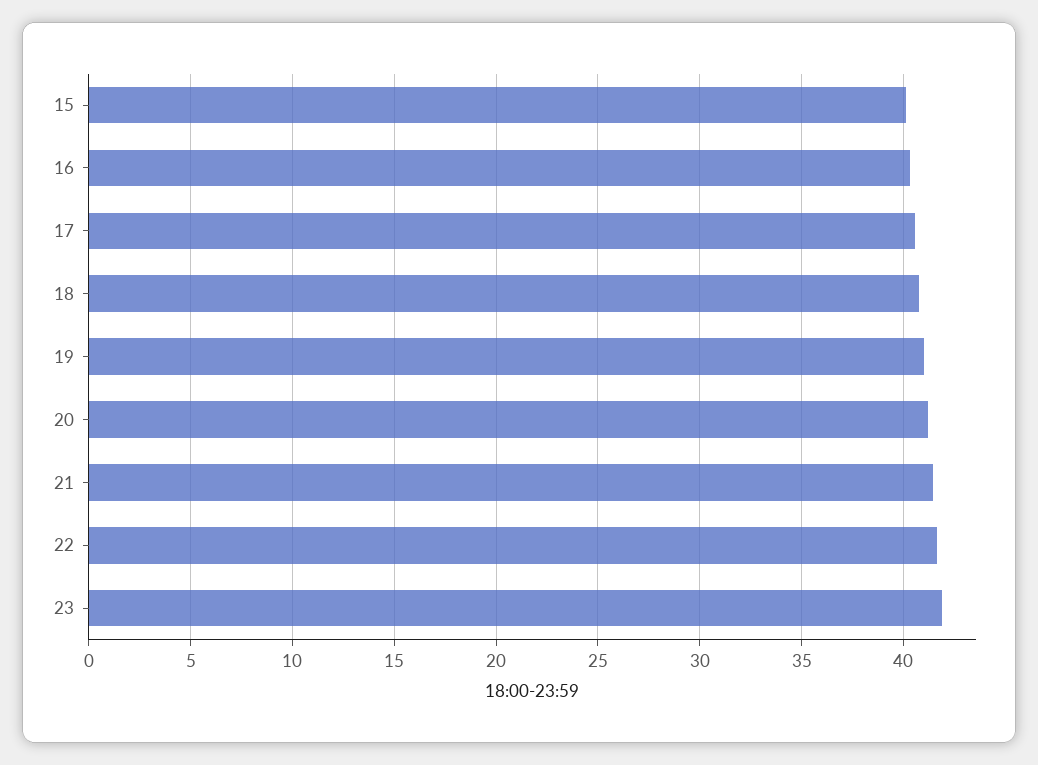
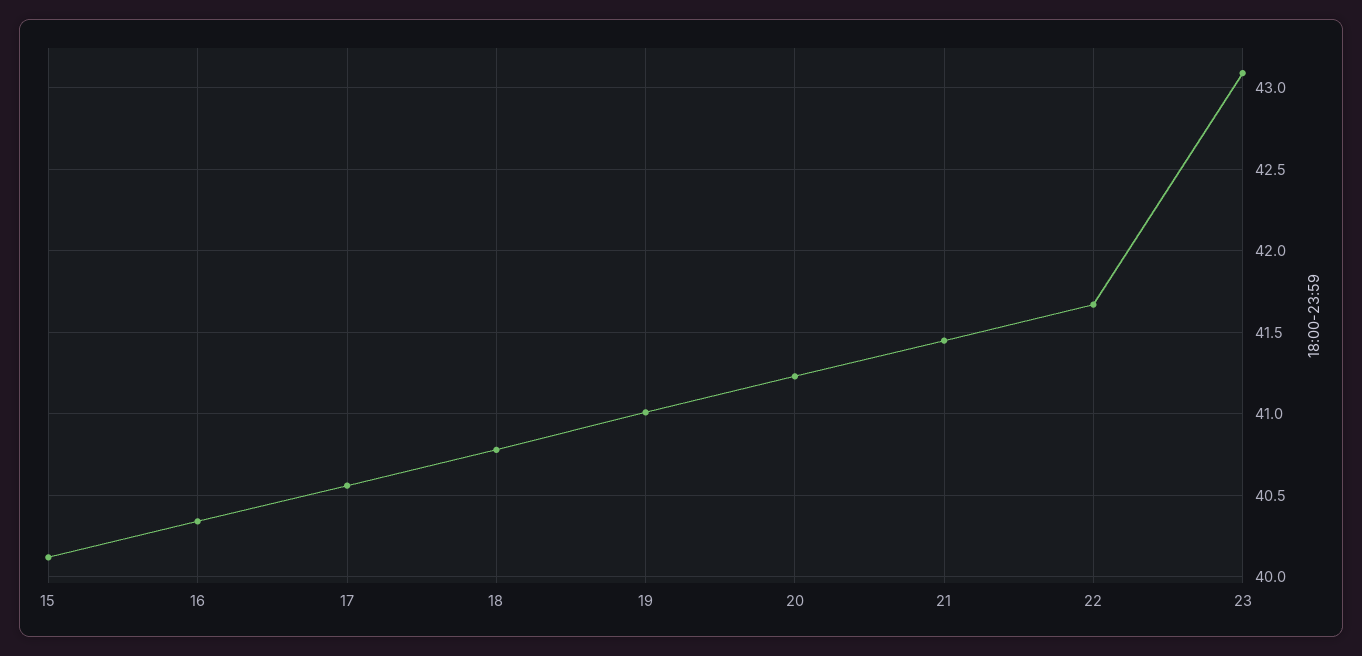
  {
    "15": 40.1,
    "16": 40.35,
    "17": 40.55,
    "18": 40.8,
    "19": 41,
    "20": 41.25,
    "21": 41.45,
    "22": 41.65,
-   "23": 42
+   "23": 43.1
  }

